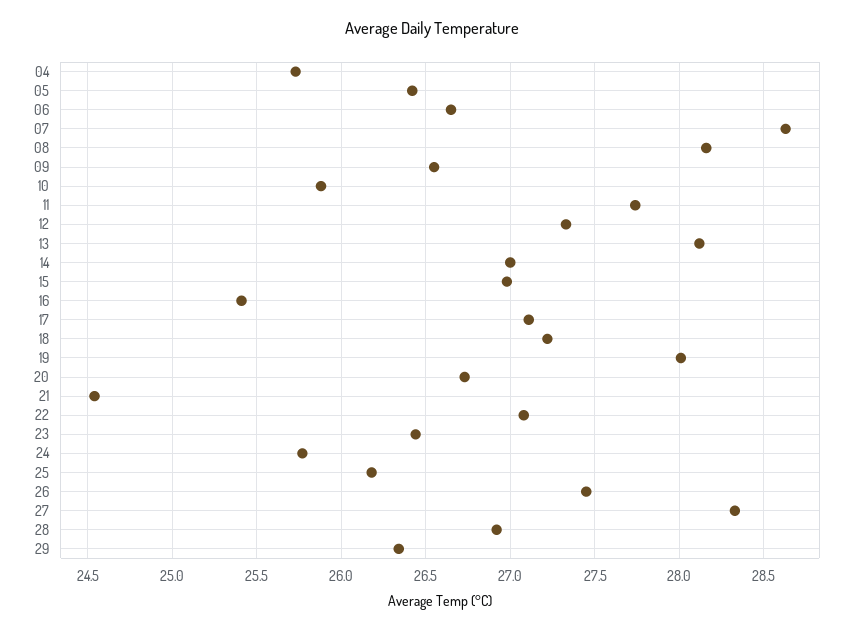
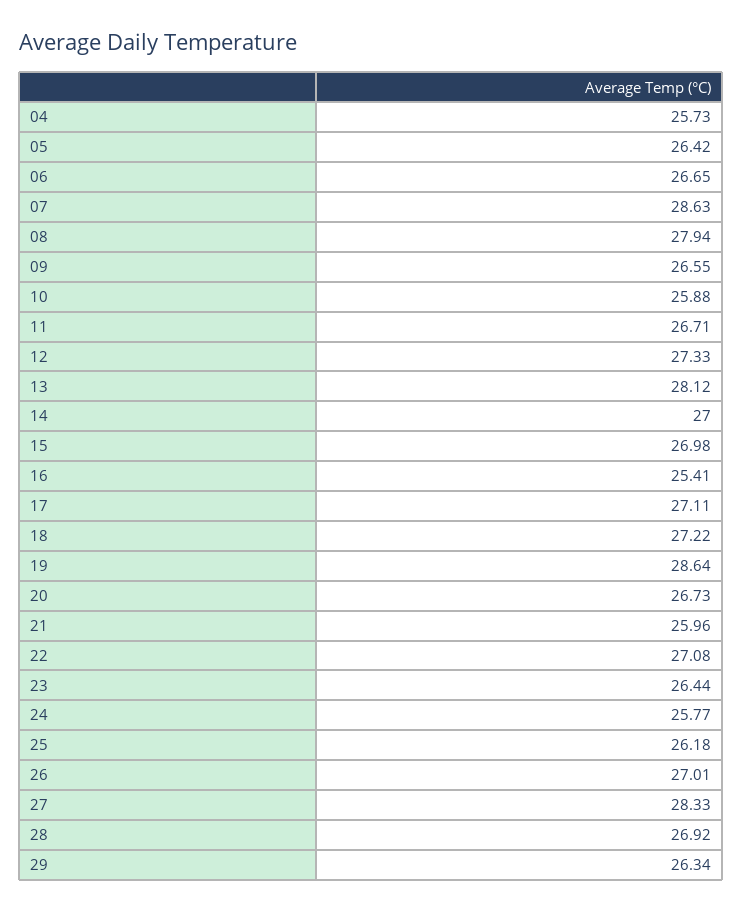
  {
    "04": 25.73,
    "05": 26.42,
    "06": 26.65,
    "07": 28.63,
-   "08": 28.15,
+   "08": 27.94,
    "09": 26.55,
    "10": 25.88,
-   "11": 27.75,
+   "11": 26.71,
    "12": 27.33,
    "13": 28.12,
    "14": 27,
    "15": 26.98,
    "16": 25.41,
    "17": 27.11,
    "18": 27.22,
-   "19": 28,
+   "19": 28.64,
    "20": 26.73,
-   "21": 24.55,
+   "21": 25.96,
    "22": 27.08,
    "23": 26.44,
    "24": 25.77,
    "25": 26.18,
-   "26": 27.45,
+   "26": 27.01,
    "27": 28.33,
    "28": 26.92,
    "29": 26.34
  }

